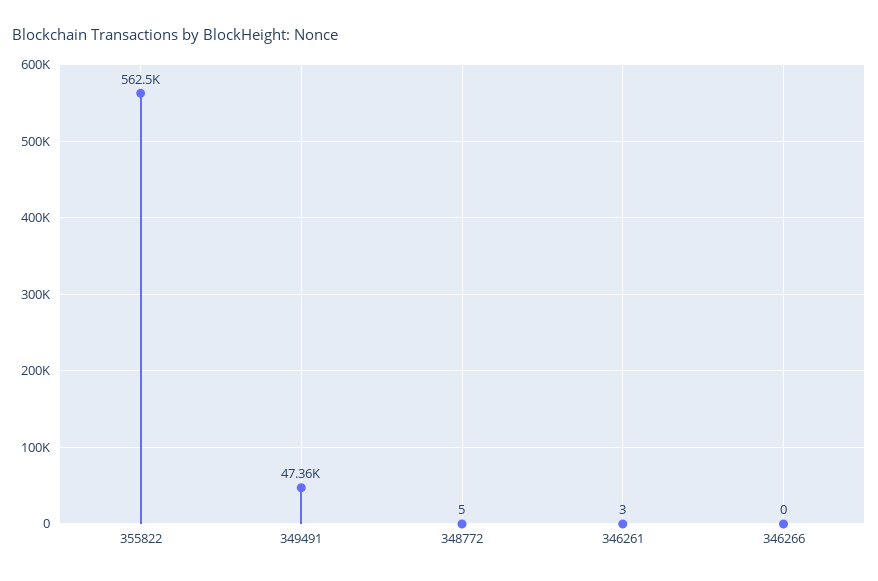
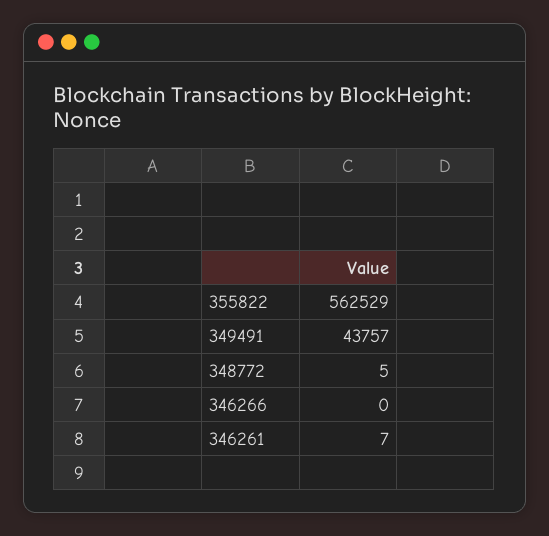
  {
    "355822": 562529,
-   "349491": 47360,
+   "349491": 43757,
    "348772": 5,
-   "346261": 3,
+   "346261": 7,
    "346266": 0
  }

